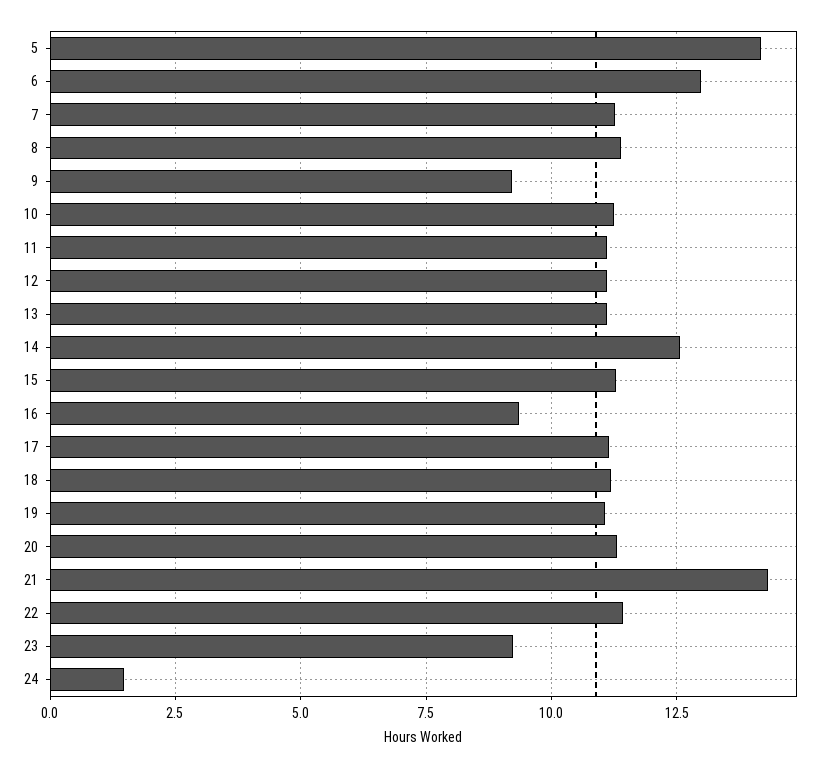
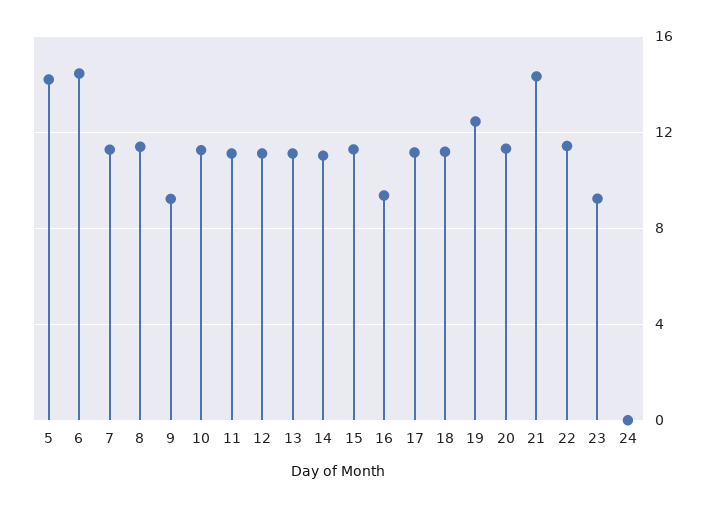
  {
    "5": 14.25,
-   "6": 13,
+   "6": 14.5,
    "7": 11.25,
    "8": 11.5,
    "9": 9.25,
    "10": 11.25,
    "11": 11,
    "12": 11,
    "13": 11,
-   "14": 12.5,
+   "14": 11,
    "15": 11.25,
    "16": 9.25,
    "17": 11.25,
    "18": 11.25,
-   "19": 11,
+   "19": 12.5,
    "20": 11.25,
    "21": 14.25,
    "22": 11.5,
    "23": 9.25,
-   "24": 1.5
+   "24": 0
  }

